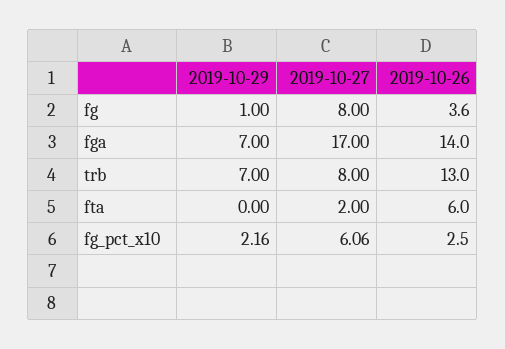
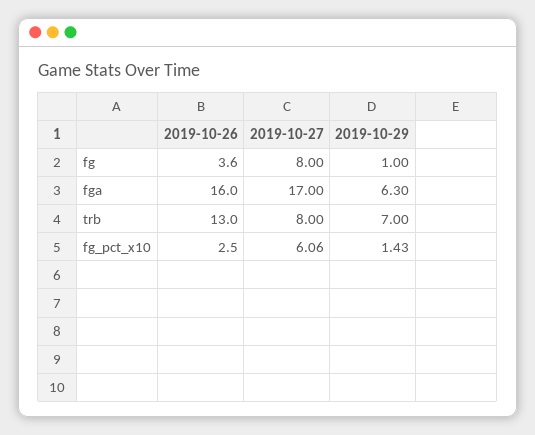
  {
    "2019-10-29": {
      "fg": 1,
-     "fga": 7,
+     "fga": 6.3,
      "trb": 7,
-     "fta": 0,
-     "fg_pct_x10": 2.16
+     "fg_pct_x10": 1.43
    },
    "2019-10-27": {
      "fg": 8,
      "fga": 17,
      "trb": 8,
-     "fta": 2,
      "fg_pct_x10": 6.06
    },
    "2019-10-26": {
      "fg": 3.6,
-     "fga": 14,
+     "fga": 16,
      "trb": 13,
-     "fta": 6,
      "fg_pct_x10": 2.5
    }
  }

